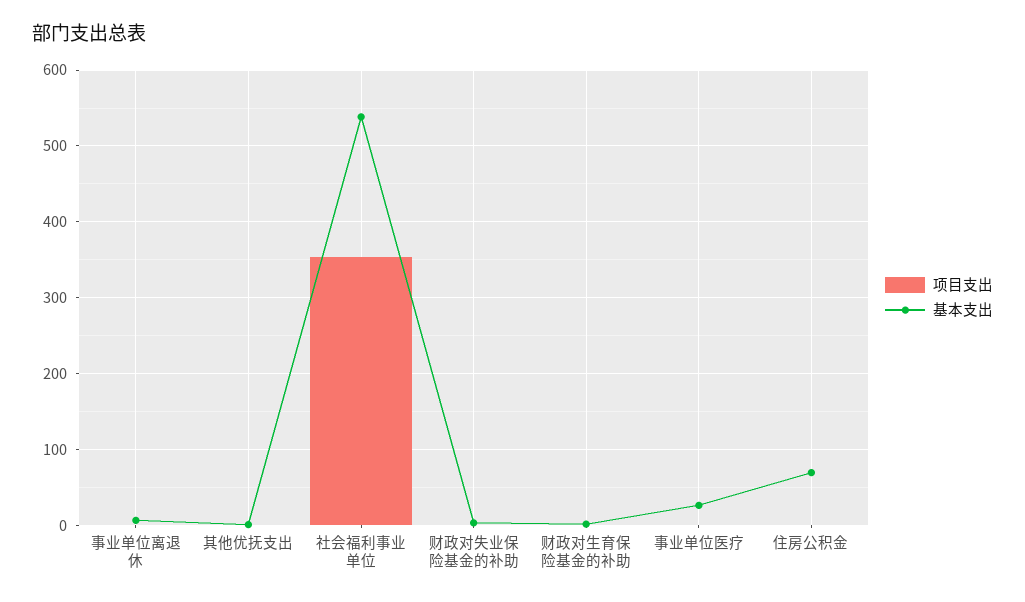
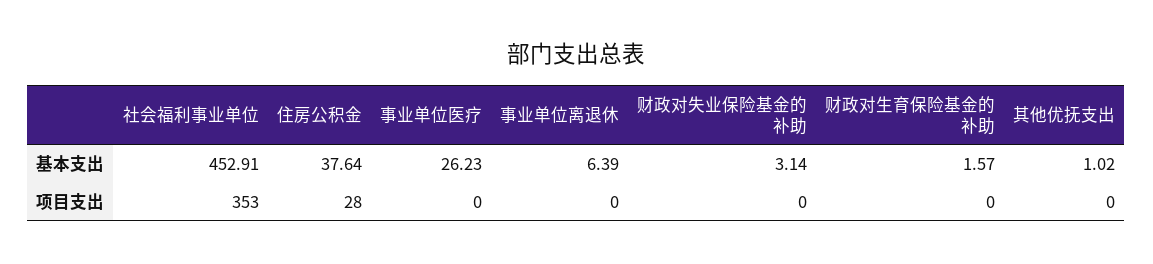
  {
    "项目支出": {
      "事业单位离退休": 0,
      "其他优抚支出": 0,
      "社会福利事业单位": 353,
      "财政对失业保险基金的补助": 0,
      "财政对生育保险基金的补助": 0,
      "事业单位医疗": 0,
-     "住房公积金": 0
+     "住房公积金": 28
    },
    "基本支出": {
      "事业单位离退休": 6.39,
      "其他优抚支出": 1.02,
-     "社会福利事业单位": 540,
+     "社会福利事业单位": 452.91,
      "财政对失业保险基金的补助": 3.14,
      "财政对生育保险基金的补助": 1.57,
      "事业单位医疗": 26.23,
-     "住房公积金": 70
+     "住房公积金": 37.64
    }
  }

